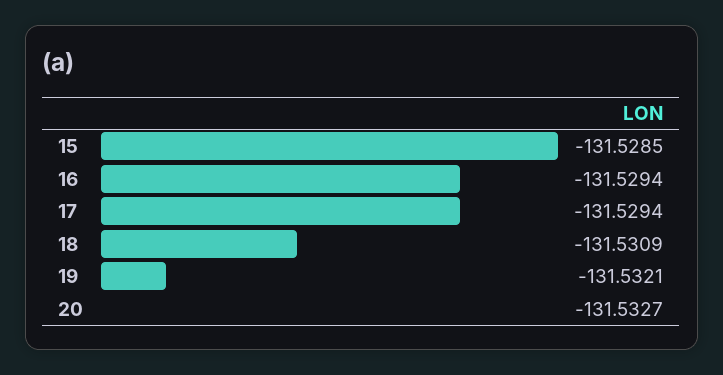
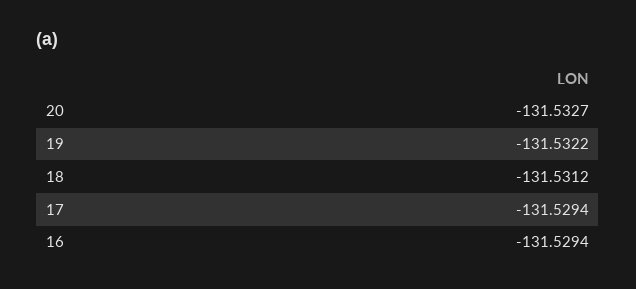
  {
-   "15": -131.5285,
    "16": -131.5294,
    "17": -131.5294,
-   "18": -131.5309,
+   "18": -131.5312,
-   "19": -131.5321,
+   "19": -131.5322,
    "20": -131.5327
  }

